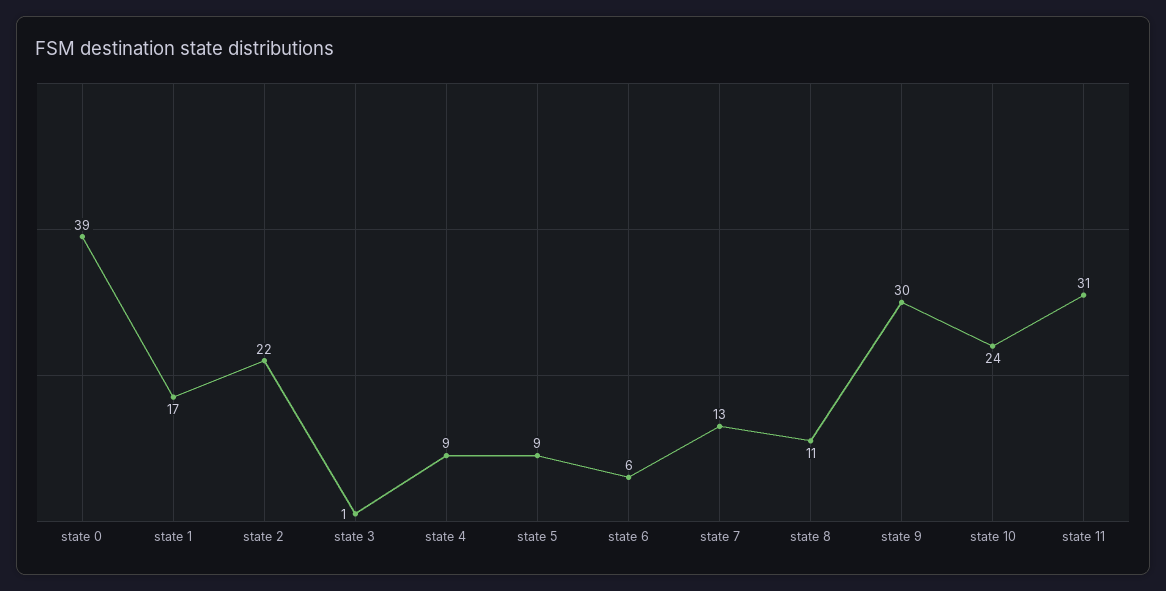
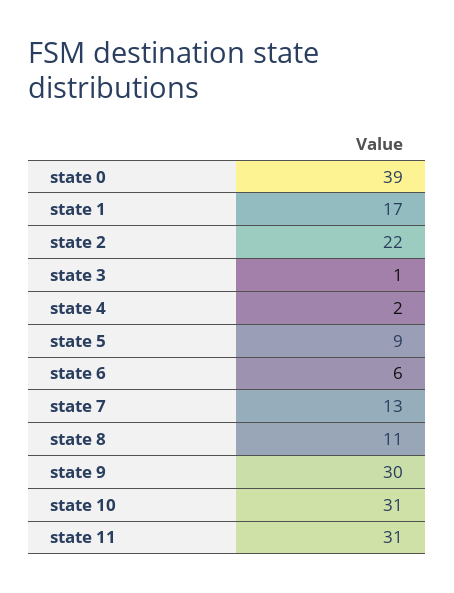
  {
    "state 0": 39,
    "state 1": 17,
    "state 2": 22,
    "state 3": 1,
-   "state 4": 9,
+   "state 4": 2,
    "state 5": 9,
    "state 6": 6,
    "state 7": 13,
    "state 8": 11,
    "state 9": 30,
-   "state 10": 24,
+   "state 10": 31,
    "state 11": 31
  }

